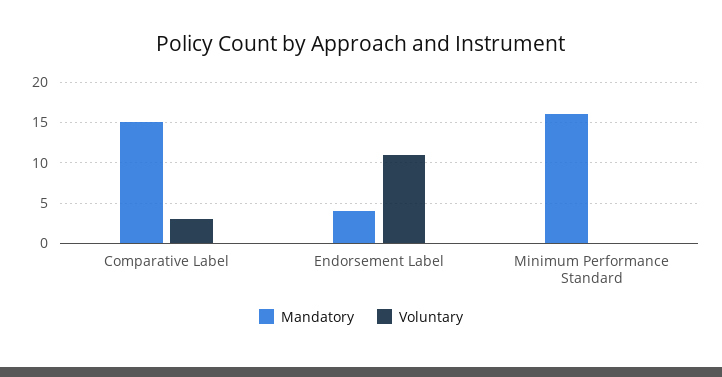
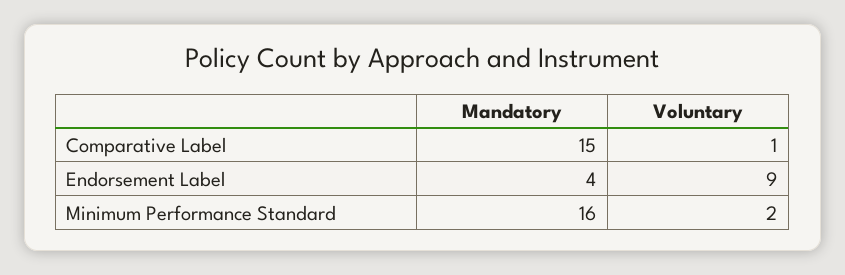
  {
    "Mandatory": {
      "Comparative Label": 15,
      "Endorsement Label": 4,
      "Minimum Performance Standard": 16
    },
    "Voluntary": {
-     "Comparative Label": 3,
+     "Comparative Label": 1,
-     "Endorsement Label": 11,
+     "Endorsement Label": 9,
-     "Minimum Performance Standard": 0
+     "Minimum Performance Standard": 2
    }
  }

